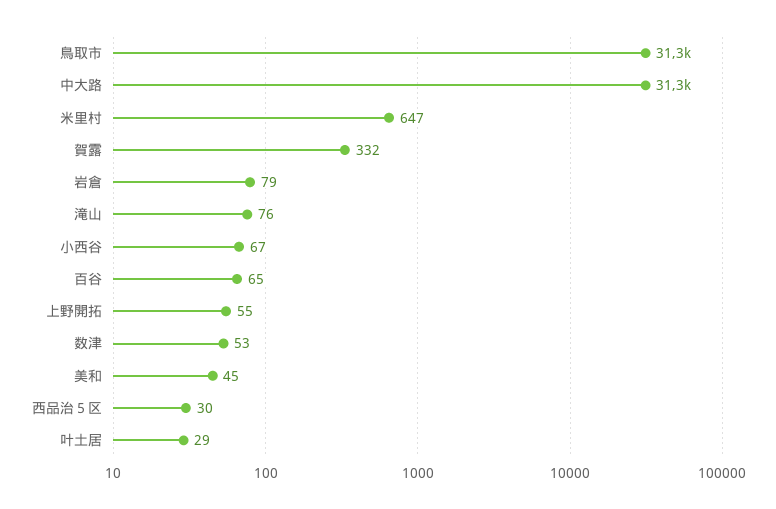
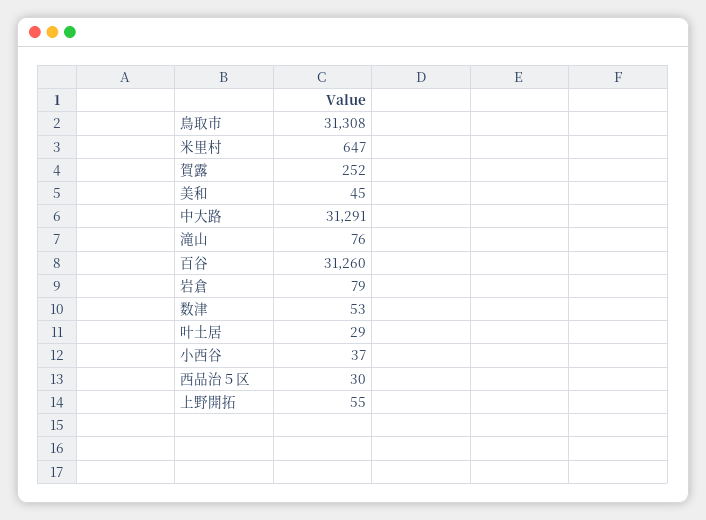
  {
    "鳥取市": 31308,
    "中大路": 31291,
    "米里村": 647,
-   "賀露": 332,
+   "賀露": 252,
    "岩倉": 79,
    "滝山": 76,
-   "小西谷": 67,
+   "小西谷": 37,
-   "百谷": 65,
+   "百谷": 31260,
    "上野開拓": 55,
    "数津": 53,
    "美和": 45,
    "西品治５区": 30,
    "叶土居": 29
  }

